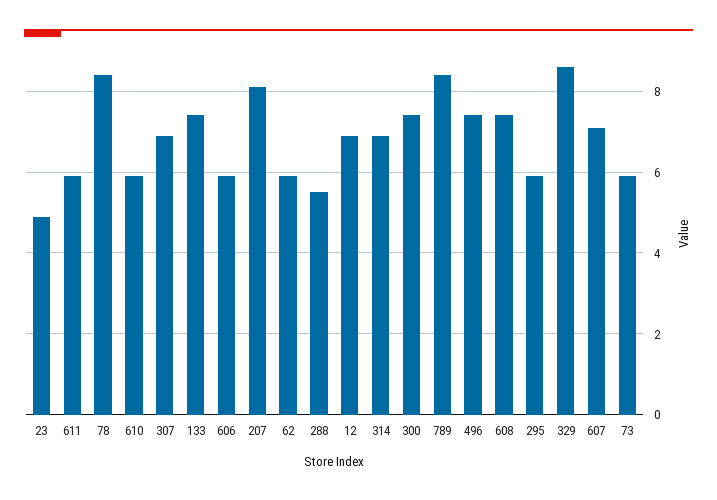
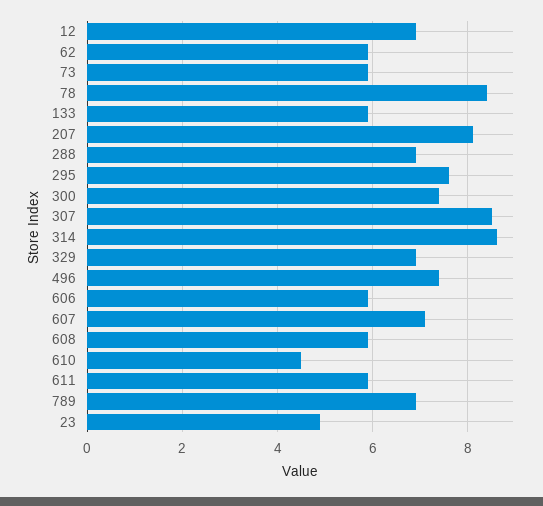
  {
    "23": 5,
    "611": 6,
    "78": 8.5,
-   "610": 6,
+   "610": 4.5,
-   "307": 7,
+   "307": 8.5,
-   "133": 7.5,
+   "133": 6,
    "606": 6,
    "207": 8,
    "62": 6,
-   "288": 5.5,
+   "288": 7,
    "12": 7,
-   "314": 7,
+   "314": 8.5,
    "300": 7.5,
-   "789": 8.5,
+   "789": 7,
    "496": 7.5,
-   "608": 7.5,
+   "608": 6,
-   "295": 6,
+   "295": 7.5,
-   "329": 8.5,
+   "329": 7,
    "607": 7,
    "73": 6
  }

